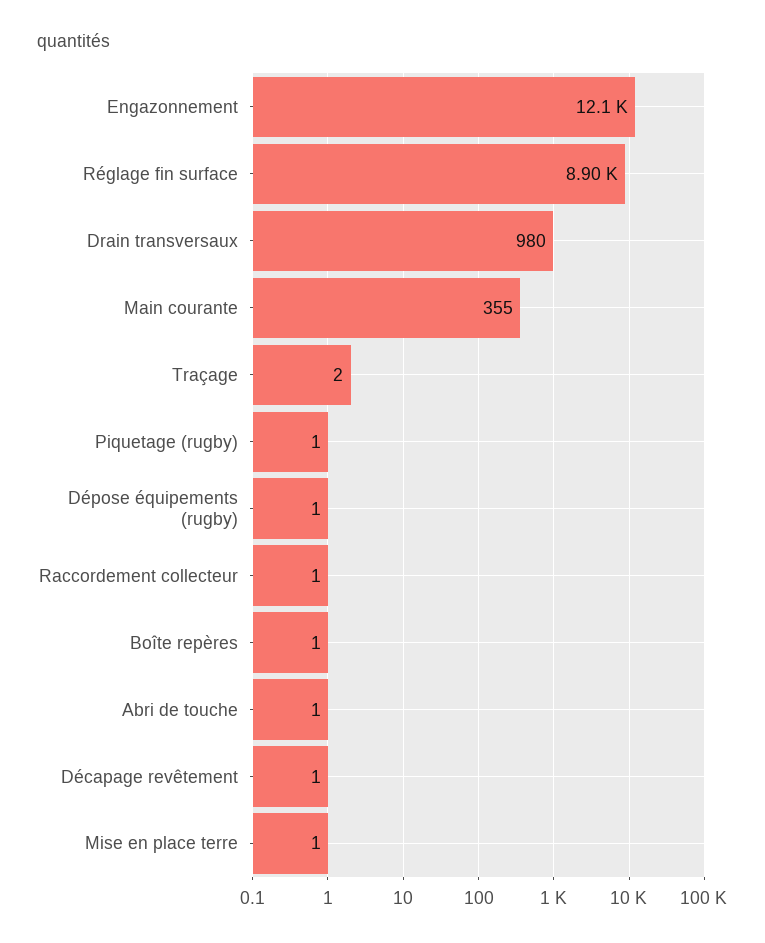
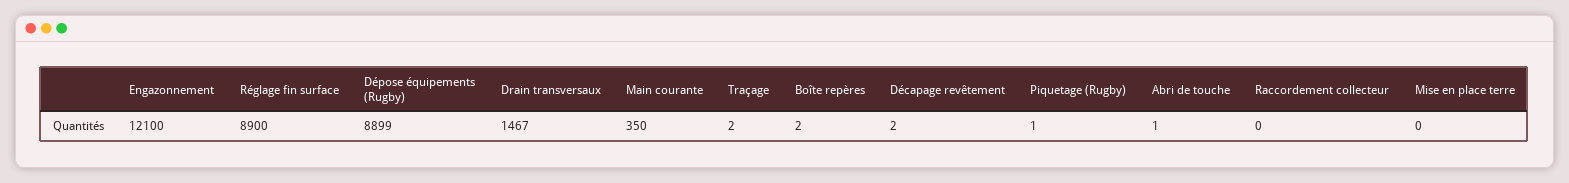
  {
    "Engazonnement": 12100,
    "Réglage fin surface": 8900,
-   "Drain transversaux": 980,
+   "Drain transversaux": 1467,
-   "Main courante": 355,
+   "Main courante": 350,
    "Traçage": 2,
    "Piquetage (rugby)": 1,
-   "Dépose équipements (rugby)": 1,
+   "Dépose équipements (rugby)": 8899,
-   "Raccordement collecteur": 1,
+   "Raccordement collecteur": 0,
-   "Boîte repères": 1,
+   "Boîte repères": 2,
    "Abri de touche": 1,
-   "Décapage revêtement": 1,
+   "Décapage revêtement": 2,
-   "Mise en place terre": 1
+   "Mise en place terre": 0
  }

